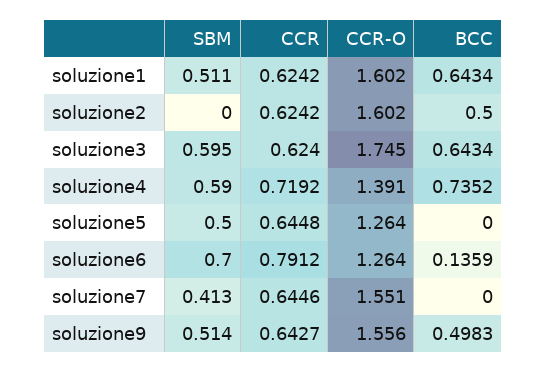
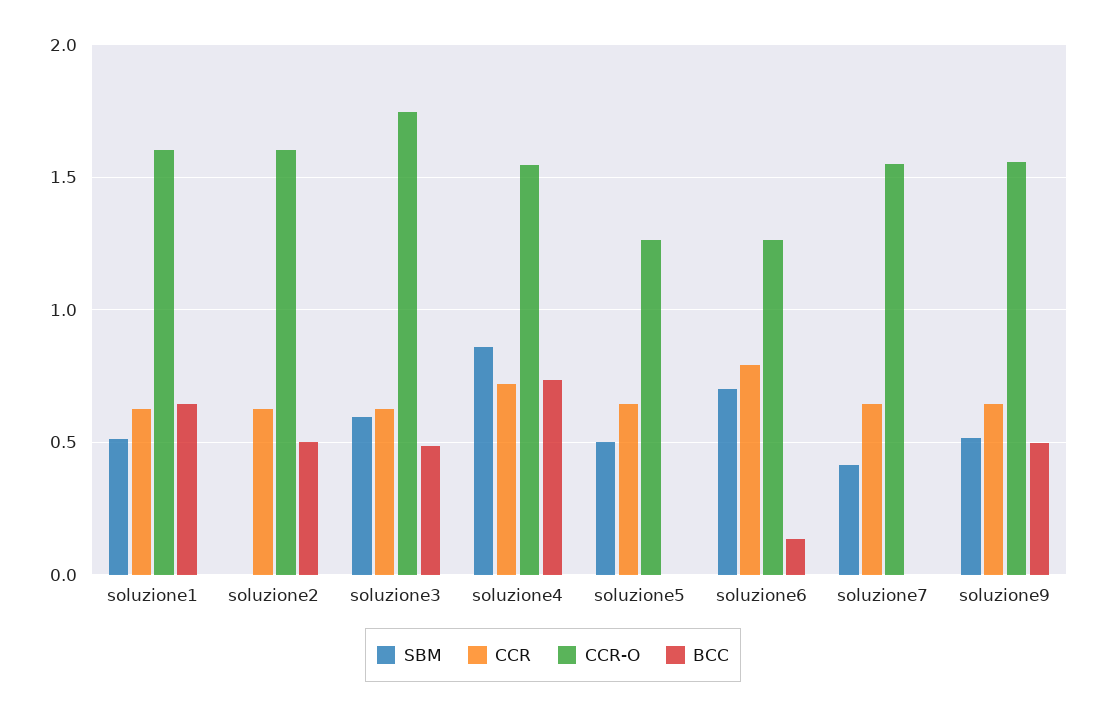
  {
    "SBM": {
      "soluzione1": 0.511,
      "soluzione2": 0,
      "soluzione3": 0.595,
-     "soluzione4": 0.59,
+     "soluzione4": 0.85,
      "soluzione5": 0.5,
      "soluzione6": 0.7,
      "soluzione7": 0.413,
      "soluzione9": 0.514
    },
    "CCR": {
      "soluzione1": 0.6242,
      "soluzione2": 0.6242,
      "soluzione3": 0.624,
      "soluzione4": 0.7192,
      "soluzione5": 0.6448,
      "soluzione6": 0.7912,
      "soluzione7": 0.6446,
      "soluzione9": 0.6427
    },
    "CCR-O": {
      "soluzione1": 1.602,
      "soluzione2": 1.602,
      "soluzione3": 1.745,
-     "soluzione4": 1.391,
+     "soluzione4": 1.55,
      "soluzione5": 1.264,
      "soluzione6": 1.264,
      "soluzione7": 1.551,
      "soluzione9": 1.556
    },
    "BCC": {
      "soluzione1": 0.6434,
      "soluzione2": 0.5,
-     "soluzione3": 0.6434,
+     "soluzione3": 0.5,
      "soluzione4": 0.7352,
      "soluzione5": 0,
      "soluzione6": 0.1359,
      "soluzione7": 0,
      "soluzione9": 0.4983
    }
  }

